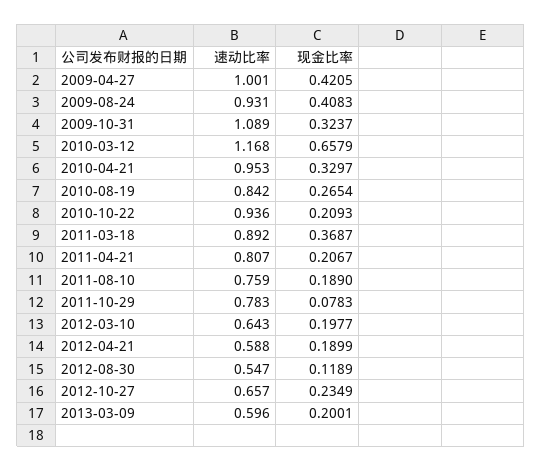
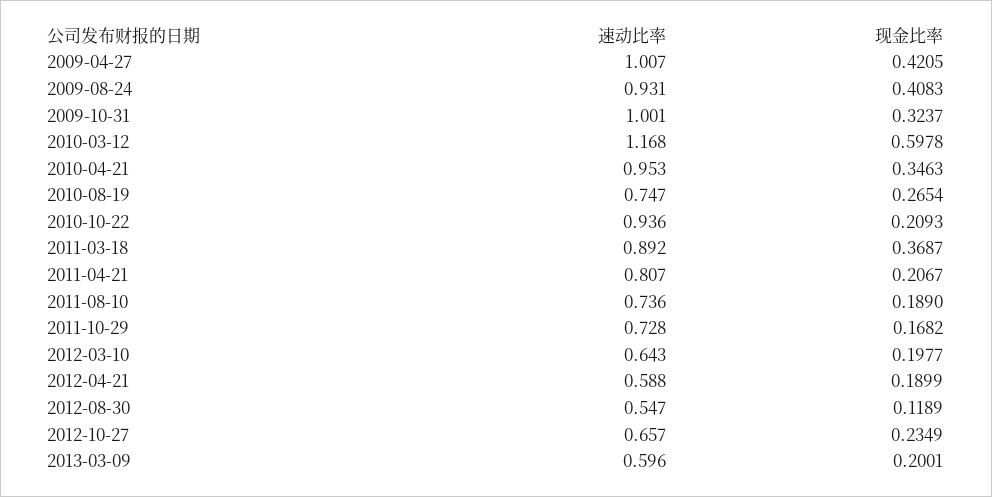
  {
    "速动比率": {
-     "2009-04-27": 1.001,
+     "2009-04-27": 1.007,
      "2009-08-24": 0.931,
-     "2009-10-31": 1.089,
+     "2009-10-31": 1.001,
      "2010-03-12": 1.168,
      "2010-04-21": 0.953,
-     "2010-08-19": 0.842,
+     "2010-08-19": 0.747,
      "2010-10-22": 0.936,
      "2011-03-18": 0.892,
      "2011-04-21": 0.807,
-     "2011-08-10": 0.759,
+     "2011-08-10": 0.736,
-     "2011-10-29": 0.783,
+     "2011-10-29": 0.728,
      "2012-03-10": 0.643,
      "2012-04-21": 0.588,
      "2012-08-30": 0.547,
      "2012-10-27": 0.657,
      "2013-03-09": 0.596
    },
    "现金比率": {
      "2009-04-27": 0.4205,
      "2009-08-24": 0.4083,
      "2009-10-31": 0.3237,
-     "2010-03-12": 0.6579,
+     "2010-03-12": 0.5978,
-     "2010-04-21": 0.3297,
+     "2010-04-21": 0.3463,
      "2010-08-19": 0.2654,
      "2010-10-22": 0.2093,
      "2011-03-18": 0.3687,
      "2011-04-21": 0.2067,
      "2011-08-10": 0.189,
-     "2011-10-29": 0.0783,
+     "2011-10-29": 0.1682,
      "2012-03-10": 0.1977,
      "2012-04-21": 0.1899,
      "2012-08-30": 0.1189,
      "2012-10-27": 0.2349,
      "2013-03-09": 0.2001
    }
  }

